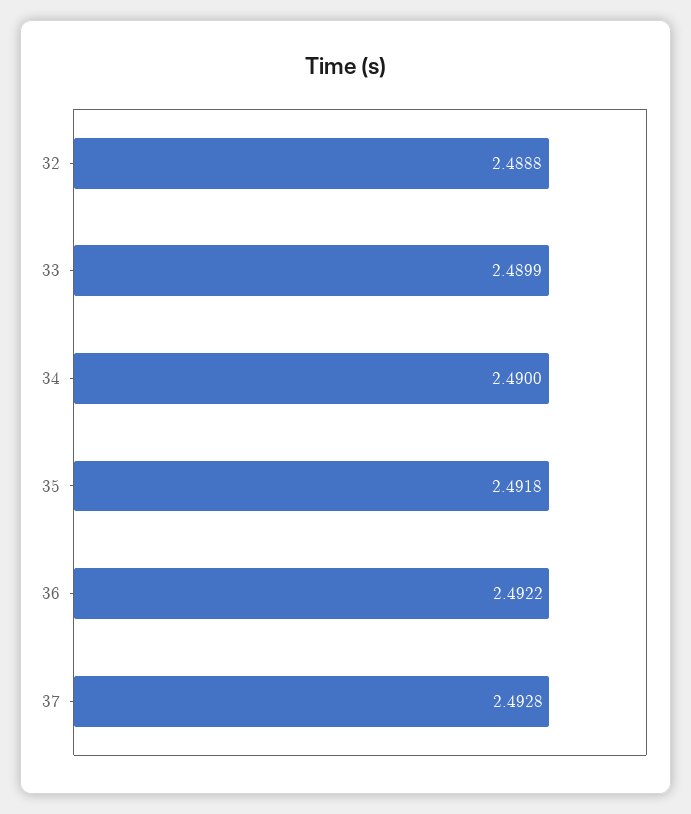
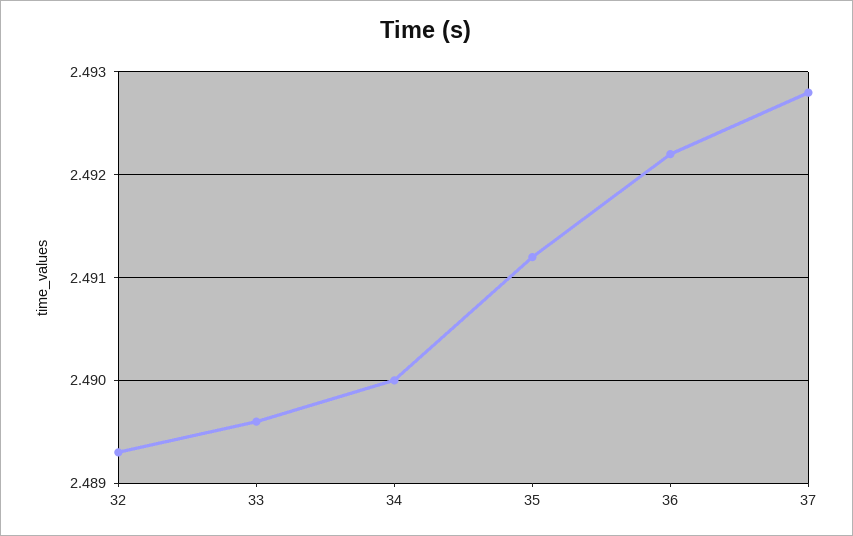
  {
-   "32": 2.4888,
+   "32": 2.4893,
-   "33": 2.4899,
+   "33": 2.4896,
    "34": 2.49,
-   "35": 2.4918,
+   "35": 2.4912,
    "36": 2.4922,
    "37": 2.4928
  }

